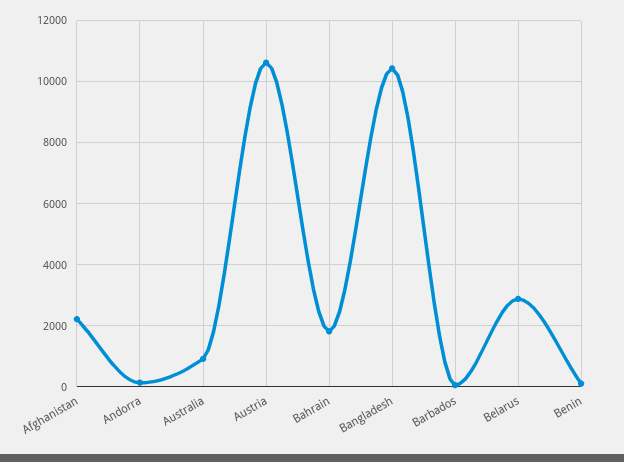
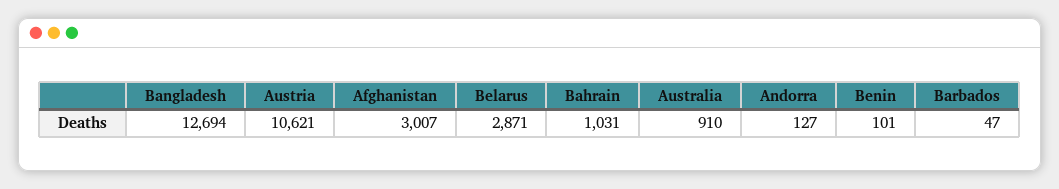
  {
-   "Afghanistan": 2200,
+   "Afghanistan": 3007,
    "Andorra": 127,
    "Australia": 910,
    "Austria": 10621,
-   "Bahrain": 1800,
+   "Bahrain": 1031,
-   "Bangladesh": 10400,
+   "Bangladesh": 12694,
    "Barbados": 47,
    "Belarus": 2871,
    "Benin": 101
  }

